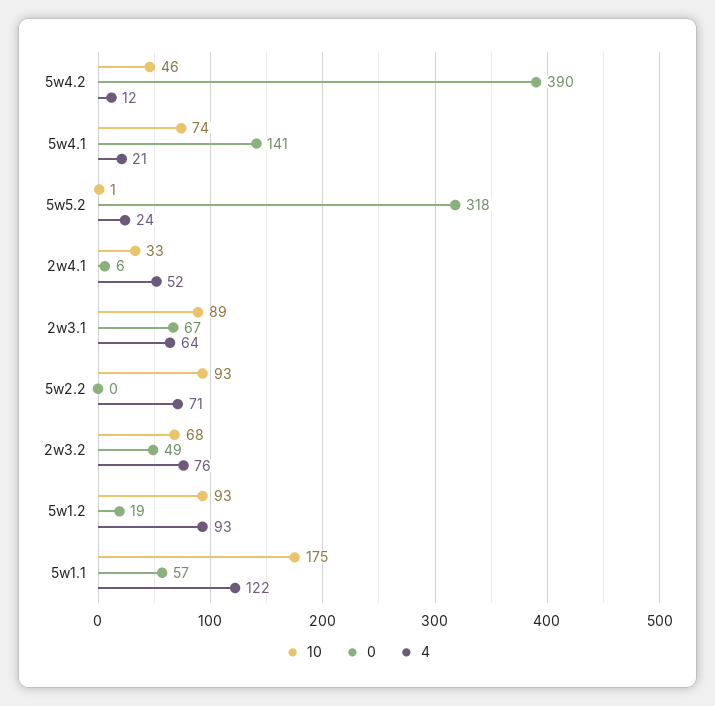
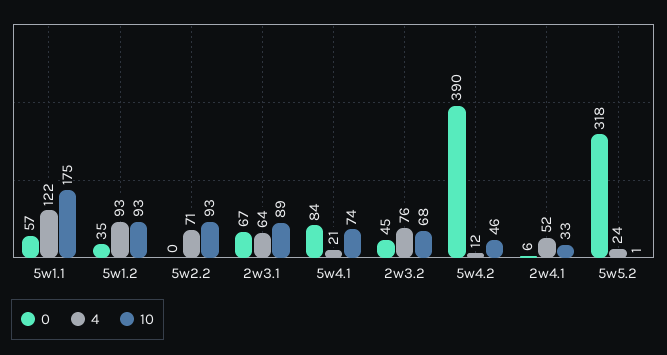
  {
    "10": {
      "5w4.2": 46,
      "5w4.1": 74,
      "5w5.2": 1,
      "2w4.1": 33,
      "2w3.1": 89,
      "5w2.2": 93,
      "2w3.2": 68,
      "5w1.2": 93,
      "5w1.1": 175
    },
    "0": {
      "5w4.2": 390,
-     "5w4.1": 141,
+     "5w4.1": 84,
      "5w5.2": 318,
      "2w4.1": 6,
      "2w3.1": 67,
      "5w2.2": 0,
-     "2w3.2": 49,
+     "2w3.2": 45,
-     "5w1.2": 19,
+     "5w1.2": 35,
      "5w1.1": 57
    },
    "4": {
      "5w4.2": 12,
      "5w4.1": 21,
      "5w5.2": 24,
      "2w4.1": 52,
      "2w3.1": 64,
      "5w2.2": 71,
      "2w3.2": 76,
      "5w1.2": 93,
      "5w1.1": 122
    }
  }

